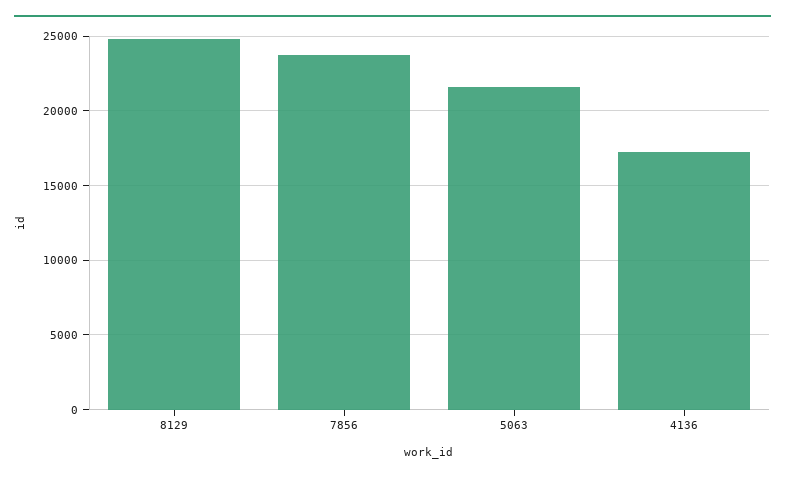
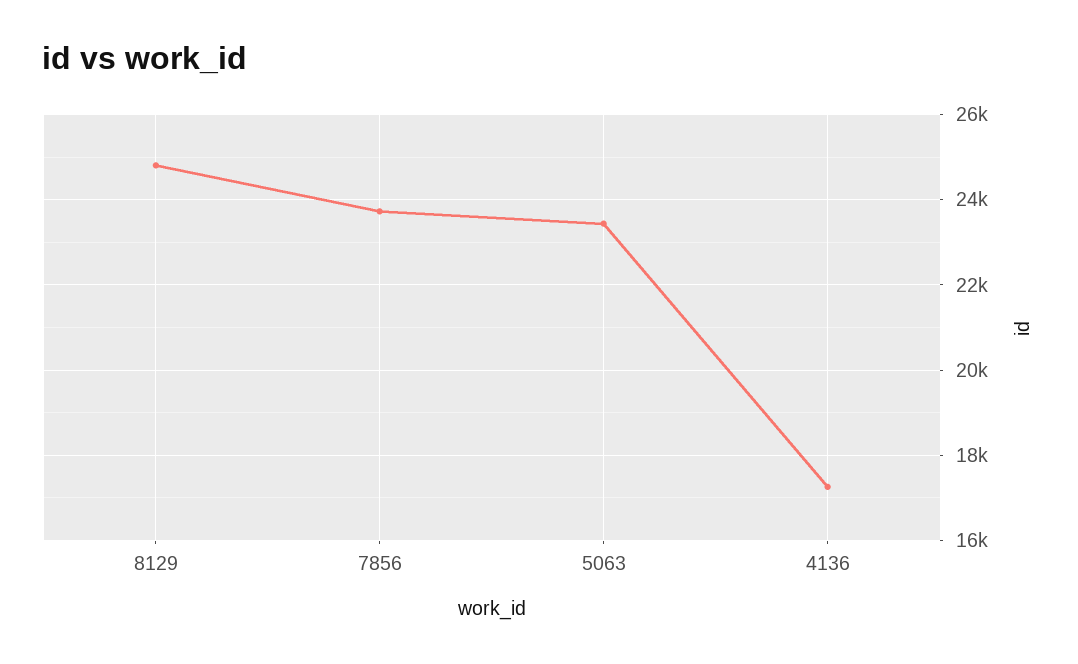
  {
    "8129": 24800,
    "7856": 23800,
-   "5063": 21500,
+   "5063": 23400,
    "4136": 17200
  }

